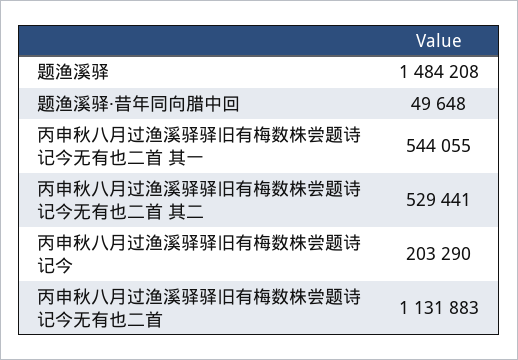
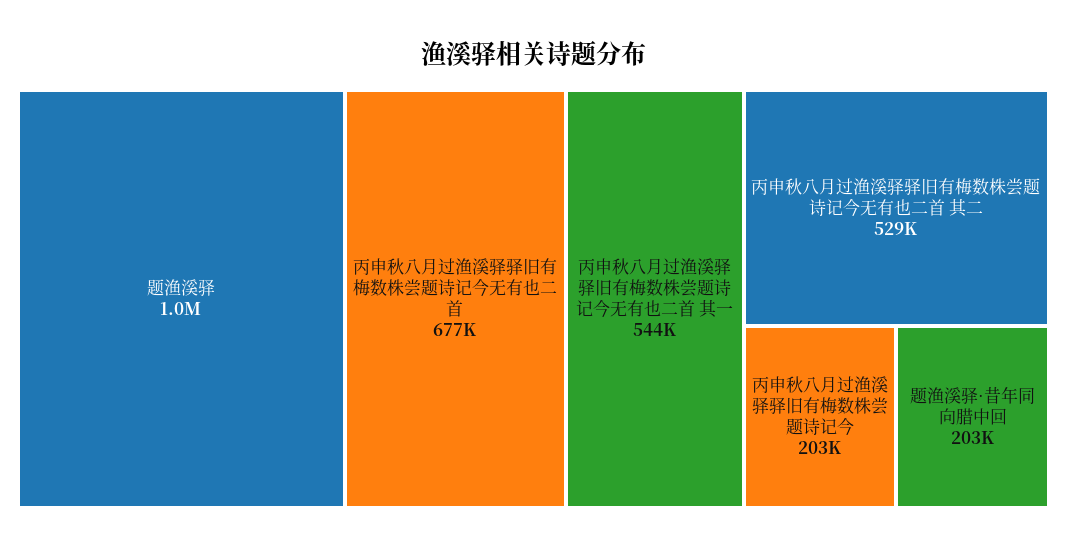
  {
-   "题渔溪驿": 1484208,
+   "题渔溪驿": 1000000,
-   "题渔溪驿·昔年同向腊中回": 49648,
+   "题渔溪驿·昔年同向腊中回": 203000,
    "丙申秋八月过渔溪驿驿旧有梅数株尝题诗记今无有也二首 其一": 544055,
    "丙申秋八月过渔溪驿驿旧有梅数株尝题诗记今无有也二首 其二": 529441,
    "丙申秋八月过渔溪驿驿旧有梅数株尝题诗记今": 203290,
-   "丙申秋八月过渔溪驿驿旧有梅数株尝题诗记今无有也二首": 1131883
+   "丙申秋八月过渔溪驿驿旧有梅数株尝题诗记今无有也二首": 677000
  }

